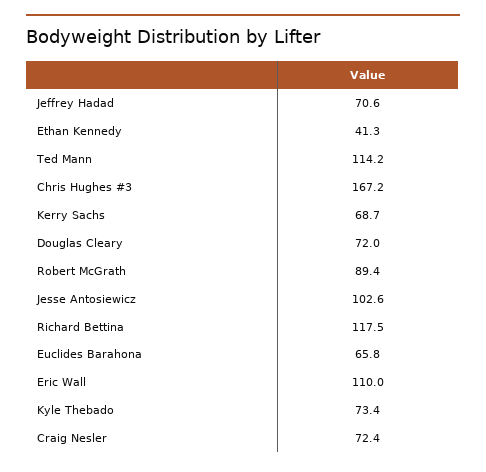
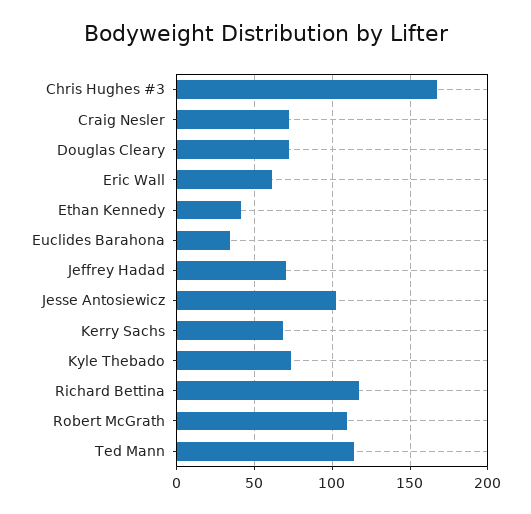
  {
    "Jeffrey Hadad": 70.6,
    "Ethan Kennedy": 41.3,
    "Ted Mann": 114.2,
    "Chris Hughes #3": 167.2,
    "Kerry Sachs": 68.7,
    "Douglas Cleary": 72,
-   "Robert McGrath": 89.4,
+   "Robert McGrath": 110,
    "Jesse Antosiewicz": 102.6,
    "Richard Bettina": 117.5,
-   "Euclides Barahona": 65.8,
+   "Euclides Barahona": 35,
-   "Eric Wall": 110,
+   "Eric Wall": 60,
    "Kyle Thebado": 73.4,
    "Craig Nesler": 72.4
  }

